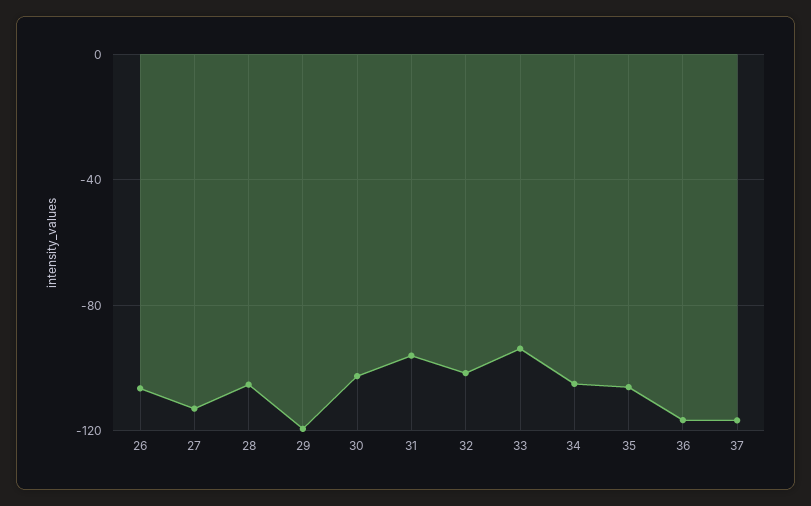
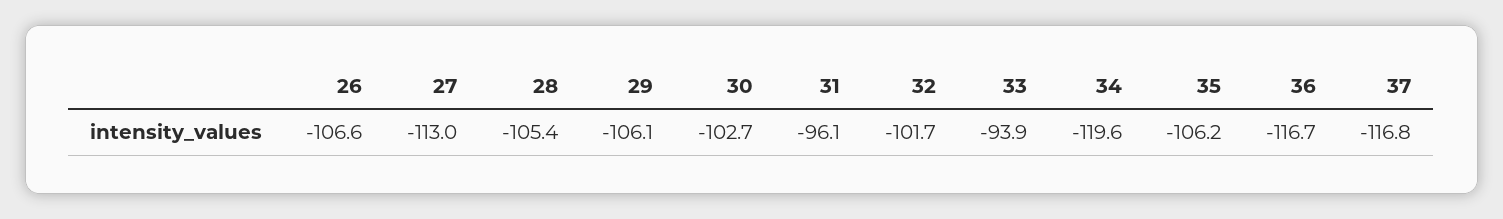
  {
    "26": -106.6,
    "27": -113,
    "28": -105.4,
-   "29": -120,
+   "29": -106.1,
    "30": -102.7,
    "31": -96.1,
    "32": -101.7,
    "33": -93.9,
-   "34": -105,
+   "34": -119.6,
    "35": -106.2,
    "36": -116.7,
    "37": -116.8
  }

